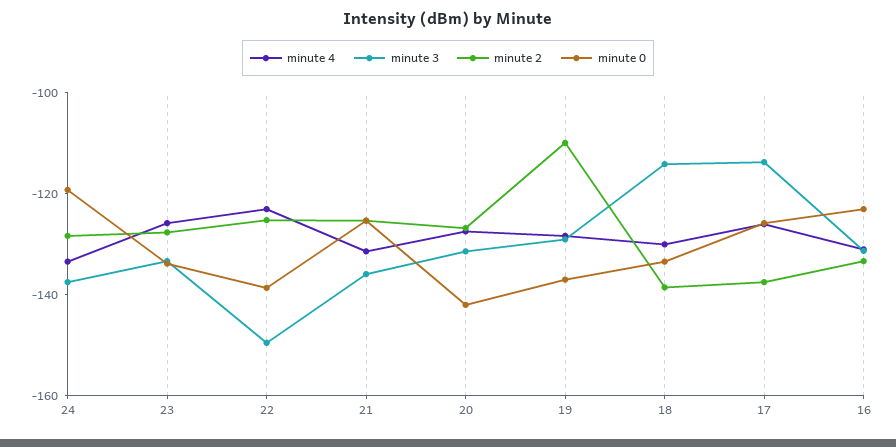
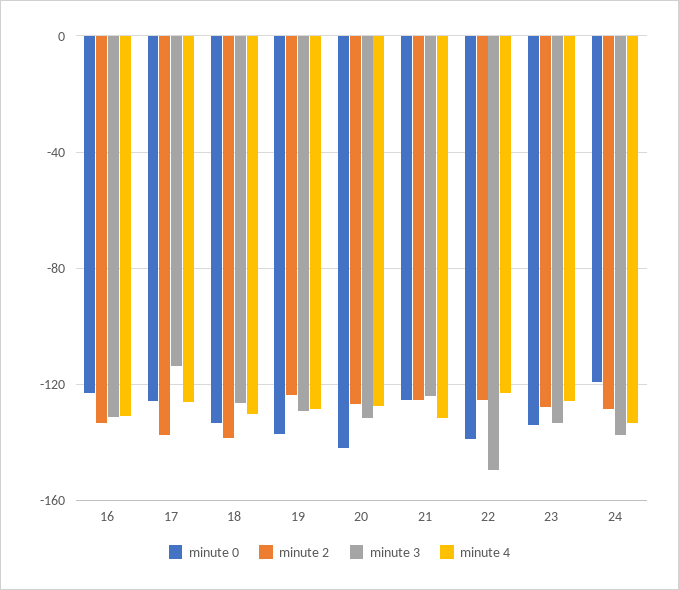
  {
    "minute 4": {
      "24": -135,
      "23": -125,
      "22": -125,
      "21": -130,
      "20": -125,
      "19": -130,
      "18": -130,
      "17": -125,
      "16": -130
    },
    "minute 3": {
      "24": -140,
      "23": -135,
      "22": -150,
-     "21": -135,
+     "21": -125,
      "20": -130,
      "19": -130,
-     "18": -115,
+     "18": -125,
      "17": -115,
      "16": -130
    },
    "minute 2": {
      "24": -130,
      "23": -130,
      "22": -125,
      "21": -125,
      "20": -125,
-     "19": -110,
+     "19": -125,
      "18": -140,
      "17": -140,
      "16": -135
    },
    "minute 0": {
      "24": -120,
      "23": -135,
      "22": -140,
      "21": -125,
      "20": -140,
      "19": -135,
      "18": -135,
      "17": -125,
      "16": -125
    }
  }

